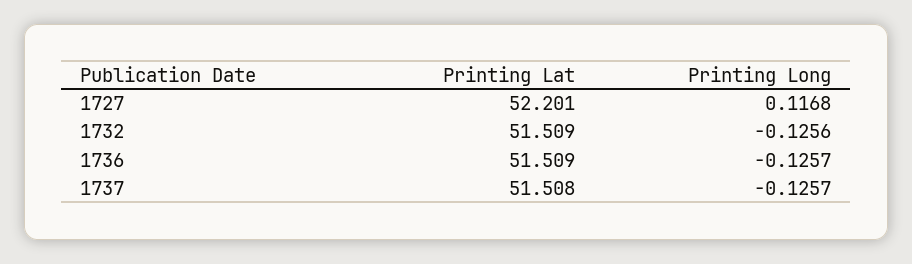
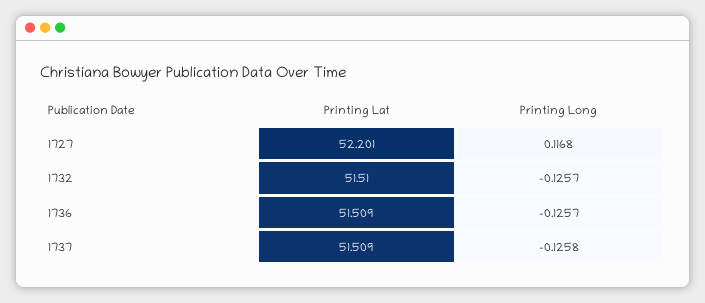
  {
    "Printing Lat": {
      "1727": 52.201,
-     "1732": 51.509,
+     "1732": 51.51,
      "1736": 51.509,
-     "1737": 51.508
+     "1737": 51.509
    },
    "Printing Long": {
      "1727": 0.1168,
-     "1732": -0.1256,
+     "1732": -0.1257,
      "1736": -0.1257,
-     "1737": -0.1257
+     "1737": -0.1258
    }
  }

